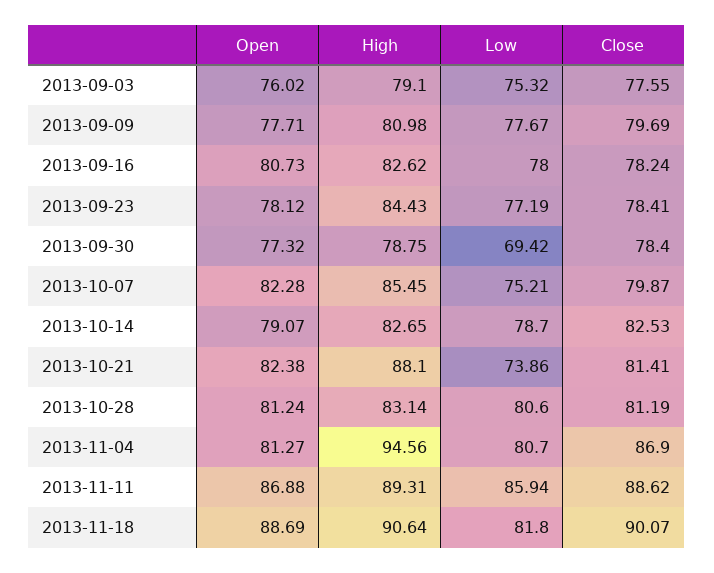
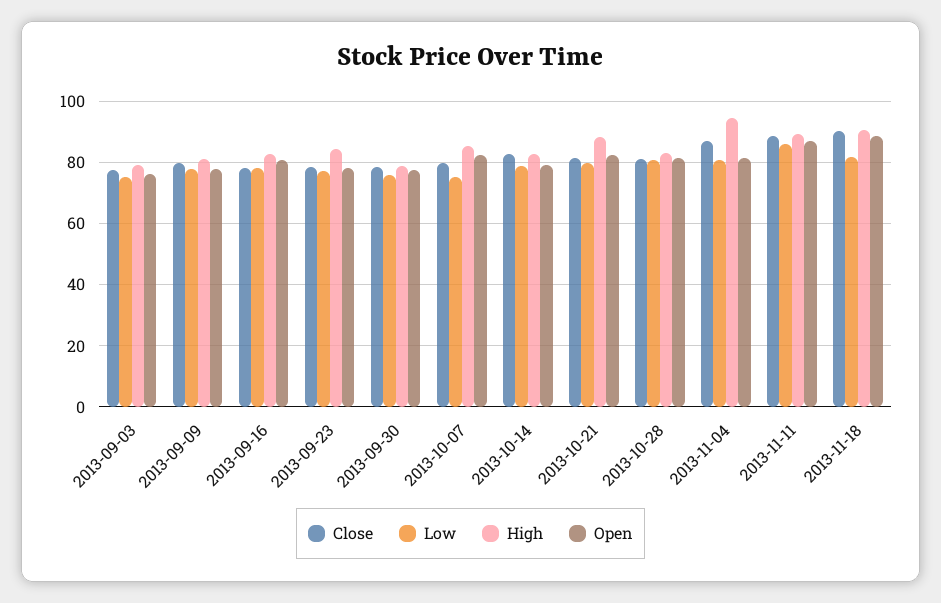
  {
    "Open": {
      "2013-09-03": 76.02,
      "2013-09-09": 77.71,
      "2013-09-16": 80.73,
      "2013-09-23": 78.12,
      "2013-09-30": 77.32,
      "2013-10-07": 82.28,
      "2013-10-14": 79.07,
      "2013-10-21": 82.38,
      "2013-10-28": 81.24,
      "2013-11-04": 81.27,
      "2013-11-11": 86.88,
      "2013-11-18": 88.69
    },
    "High": {
      "2013-09-03": 79.1,
      "2013-09-09": 80.98,
      "2013-09-16": 82.62,
      "2013-09-23": 84.43,
      "2013-09-30": 78.75,
      "2013-10-07": 85.45,
      "2013-10-14": 82.65,
      "2013-10-21": 88.1,
      "2013-10-28": 83.14,
      "2013-11-04": 94.56,
      "2013-11-11": 89.31,
      "2013-11-18": 90.64
    },
    "Low": {
      "2013-09-03": 75.32,
      "2013-09-09": 77.67,
      "2013-09-16": 78,
      "2013-09-23": 77.19,
-     "2013-09-30": 69.42,
+     "2013-09-30": 76,
      "2013-10-07": 75.21,
      "2013-10-14": 78.7,
-     "2013-10-21": 73.86,
+     "2013-10-21": 80,
      "2013-10-28": 80.6,
      "2013-11-04": 80.7,
      "2013-11-11": 85.94,
      "2013-11-18": 81.8
    },
    "Close": {
      "2013-09-03": 77.55,
      "2013-09-09": 79.69,
      "2013-09-16": 78.24,
      "2013-09-23": 78.41,
      "2013-09-30": 78.4,
      "2013-10-07": 79.87,
      "2013-10-14": 82.53,
      "2013-10-21": 81.41,
      "2013-10-28": 81.19,
      "2013-11-04": 86.9,
      "2013-11-11": 88.62,
      "2013-11-18": 90.07
    }
  }

